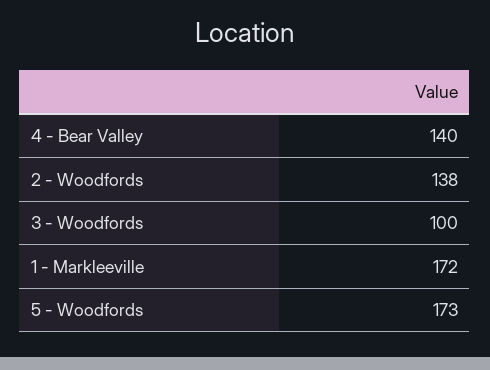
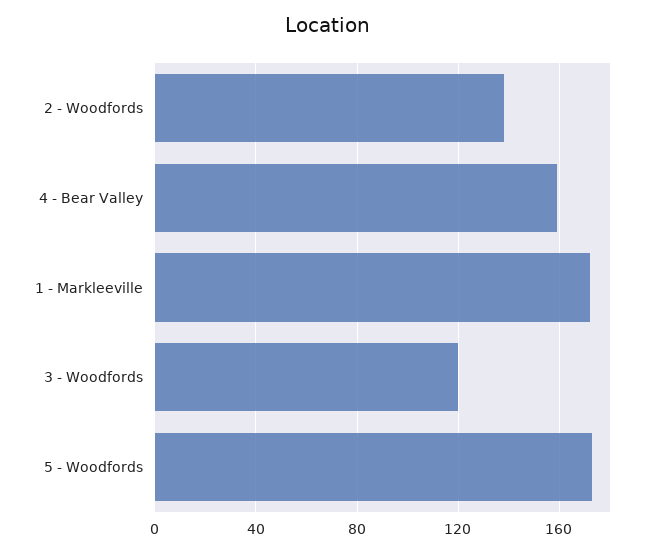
  {
-   "4 - Bear Valley": 140,
+   "4 - Bear Valley": 160,
    "2 - Woodfords": 138,
-   "3 - Woodfords": 100,
+   "3 - Woodfords": 120,
    "1 - Markleeville": 172,
    "5 - Woodfords": 173
  }

